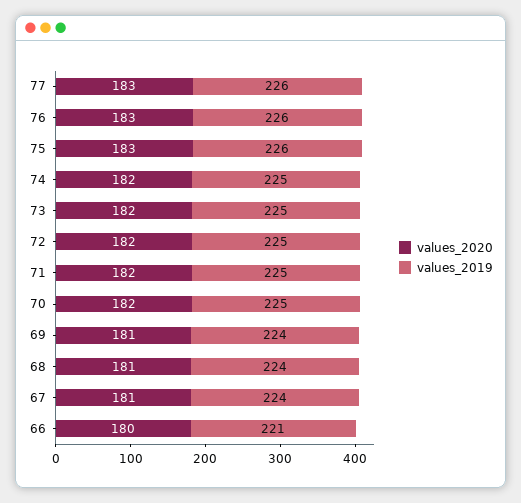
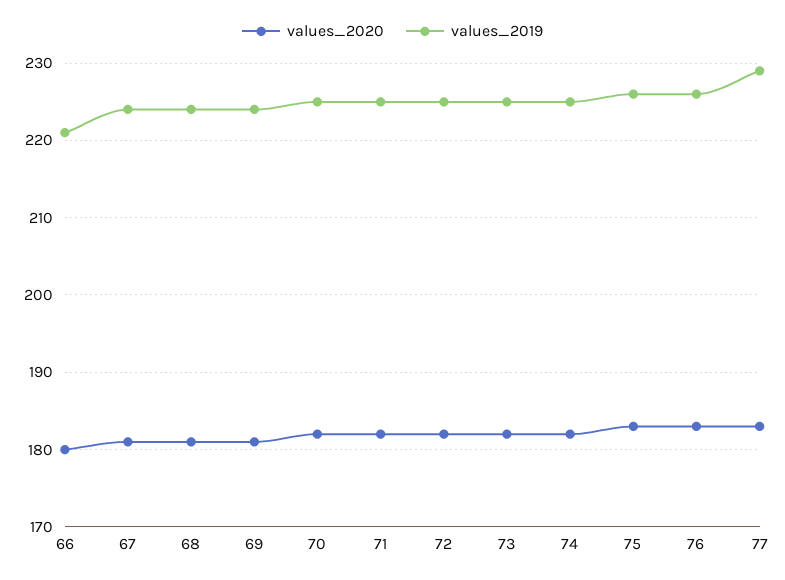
  {
    "values_2020": {
      "77": 183,
      "76": 183,
      "75": 183,
      "74": 182,
      "73": 182,
      "72": 182,
      "71": 182,
      "70": 182,
      "69": 181,
      "68": 181,
      "67": 181,
      "66": 180
    },
    "values_2019": {
-     "77": 226,
+     "77": 229,
      "76": 226,
      "75": 226,
      "74": 225,
      "73": 225,
      "72": 225,
      "71": 225,
      "70": 225,
      "69": 224,
      "68": 224,
      "67": 224,
      "66": 221
    }
  }

